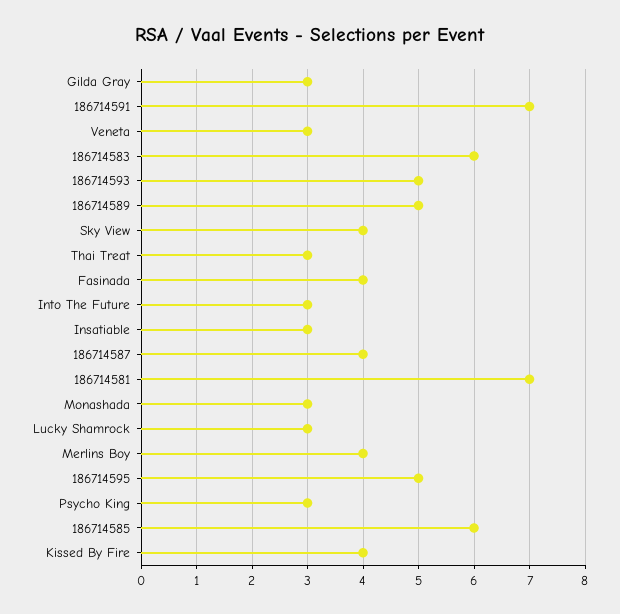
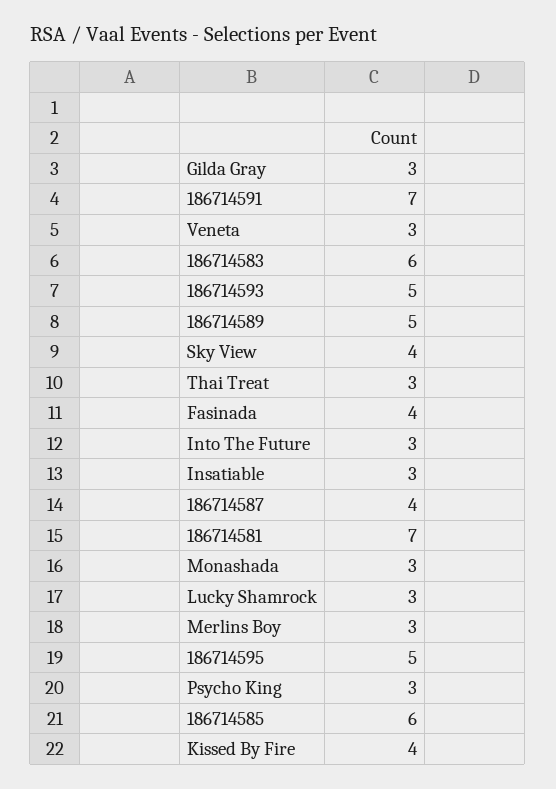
  {
    "Gilda Gray": 3,
    "186714591": 7,
    "Veneta": 3,
    "186714583": 6,
    "186714593": 5,
    "186714589": 5,
    "Sky View": 4,
    "Thai Treat": 3,
    "Fasinada": 4,
    "Into The Future": 3,
    "Insatiable": 3,
    "186714587": 4,
    "186714581": 7,
    "Monashada": 3,
    "Lucky Shamrock": 3,
-   "Merlins Boy": 4,
+   "Merlins Boy": 3,
    "186714595": 5,
    "Psycho King": 3,
    "186714585": 6,
    "Kissed By Fire": 4
  }

